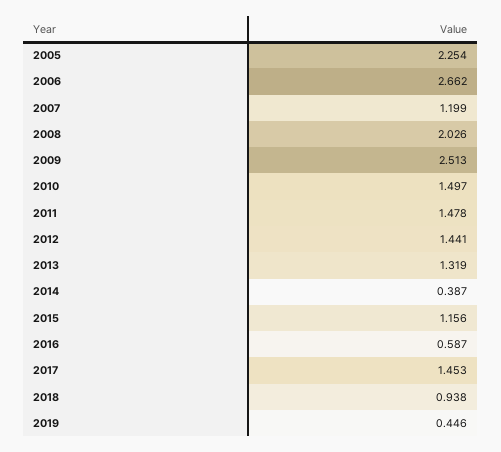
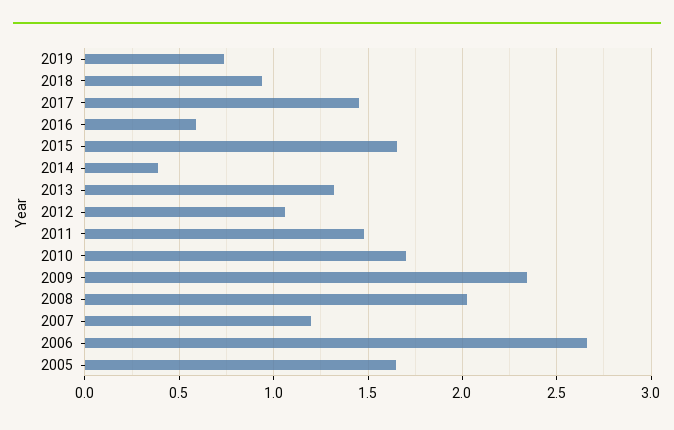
  {
-   "2005": 2.254,
+   "2005": 1.65,
    "2006": 2.662,
    "2007": 1.199,
    "2008": 2.026,
-   "2009": 2.513,
+   "2009": 2.35,
-   "2010": 1.497,
+   "2010": 1.7,
    "2011": 1.478,
-   "2012": 1.441,
+   "2012": 1.05,
    "2013": 1.319,
    "2014": 0.387,
-   "2015": 1.156,
+   "2015": 1.65,
    "2016": 0.587,
    "2017": 1.453,
    "2018": 0.938,
-   "2019": 0.446
+   "2019": 0.75
  }

